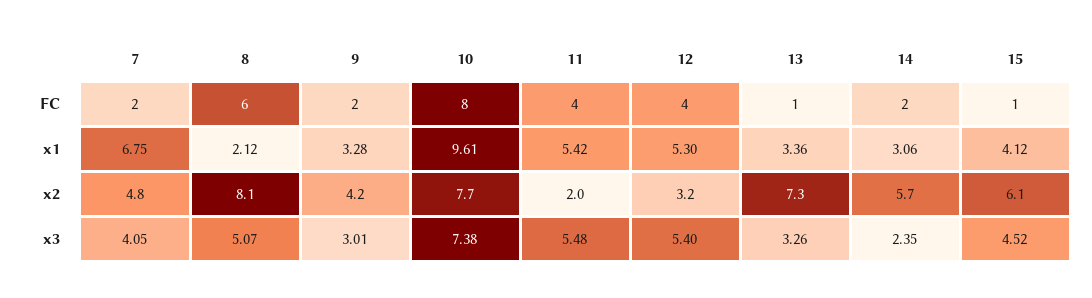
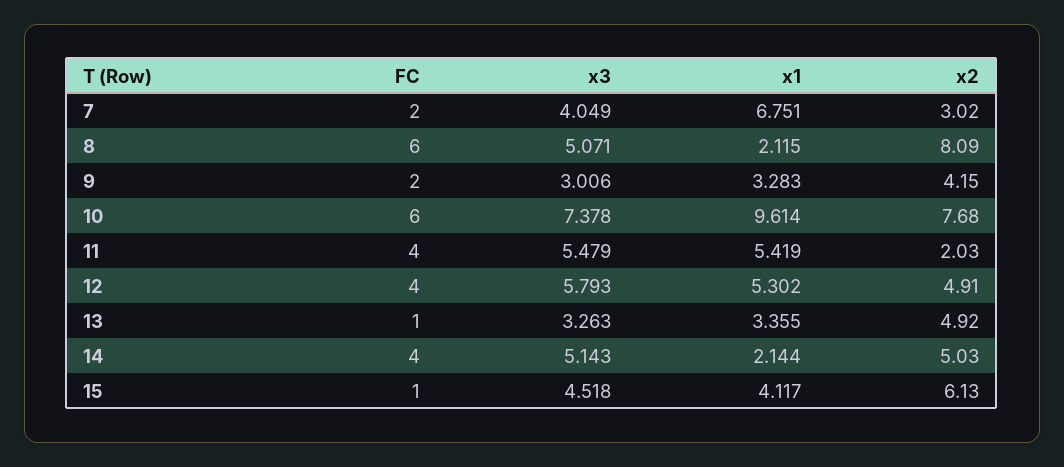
  {
    "7": {
      "FC": 2,
      "x1": 6.751,
-     "x2": 4.8,
+     "x2": 3.02,
      "x3": 4.049
    },
    "8": {
      "FC": 6,
      "x1": 2.115,
      "x2": 8.09,
      "x3": 5.071
    },
    "9": {
      "FC": 2,
      "x1": 3.283,
      "x2": 4.15,
      "x3": 3.006
    },
    "10": {
-     "FC": 8,
+     "FC": 6,
      "x1": 9.614,
      "x2": 7.68,
      "x3": 7.378
    },
    "11": {
      "FC": 4,
      "x1": 5.419,
      "x2": 2.03,
      "x3": 5.479
    },
    "12": {
      "FC": 4,
      "x1": 5.302,
-     "x2": 3.2,
+     "x2": 4.91,
-     "x3": 5.4
+     "x3": 5.793
    },
    "13": {
      "FC": 1,
      "x1": 3.355,
-     "x2": 7.3,
+     "x2": 4.92,
      "x3": 3.263
    },
    "14": {
-     "FC": 2,
+     "FC": 4,
-     "x1": 3.06,
+     "x1": 2.144,
-     "x2": 5.7,
+     "x2": 5.03,
-     "x3": 2.35
+     "x3": 5.143
    },
    "15": {
      "FC": 1,
      "x1": 4.117,
      "x2": 6.13,
      "x3": 4.518
    }
  }

